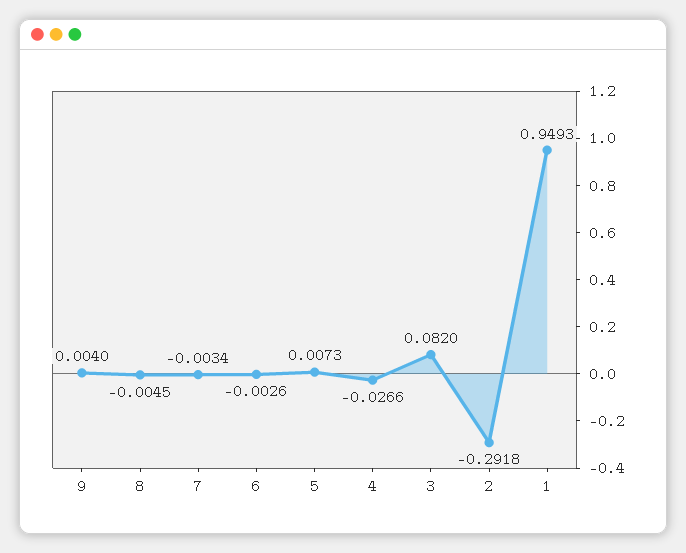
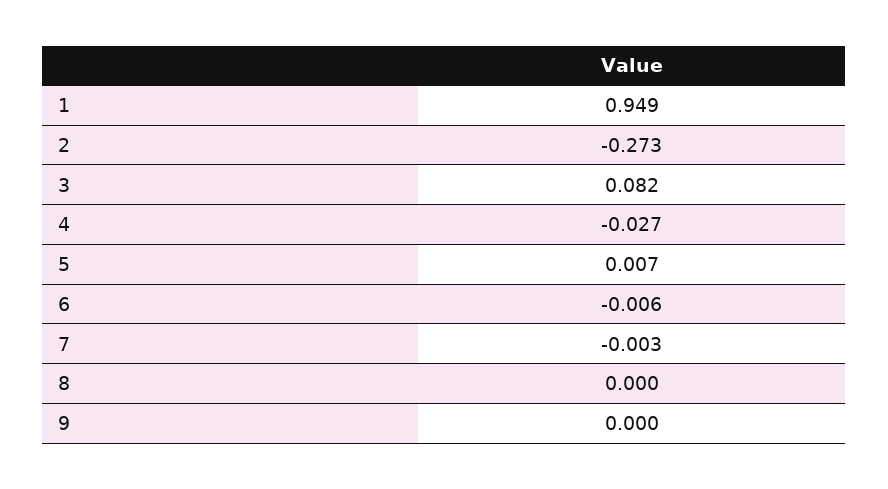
  {
-   "9": 0.004,
+   "9": 0,
-   "8": -0.0045,
+   "8": 0,
    "7": -0.0034,
-   "6": -0.0026,
+   "6": -0.006,
    "5": 0.0073,
    "4": -0.0266,
    "3": 0.082,
-   "2": -0.2918,
+   "2": -0.273,
    "1": 0.9493
  }

